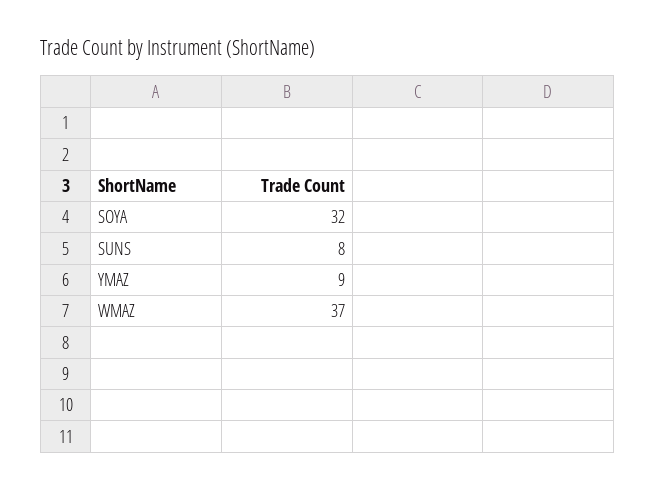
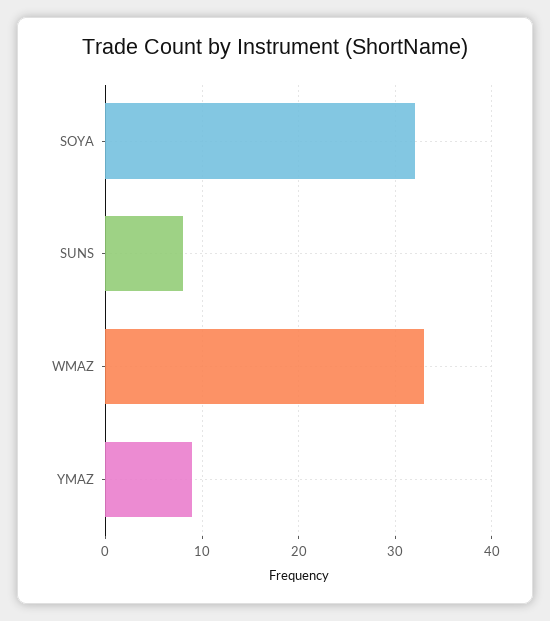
  {
    "SOYA": 32,
    "SUNS": 8,
    "YMAZ": 9,
-   "WMAZ": 37
+   "WMAZ": 33
  }

